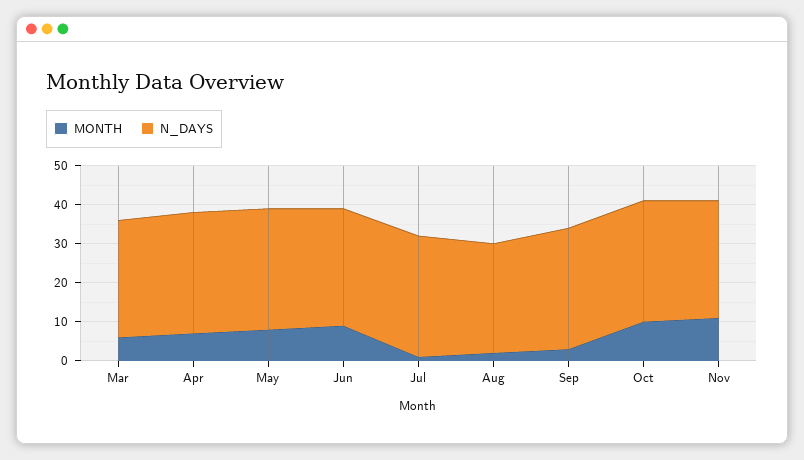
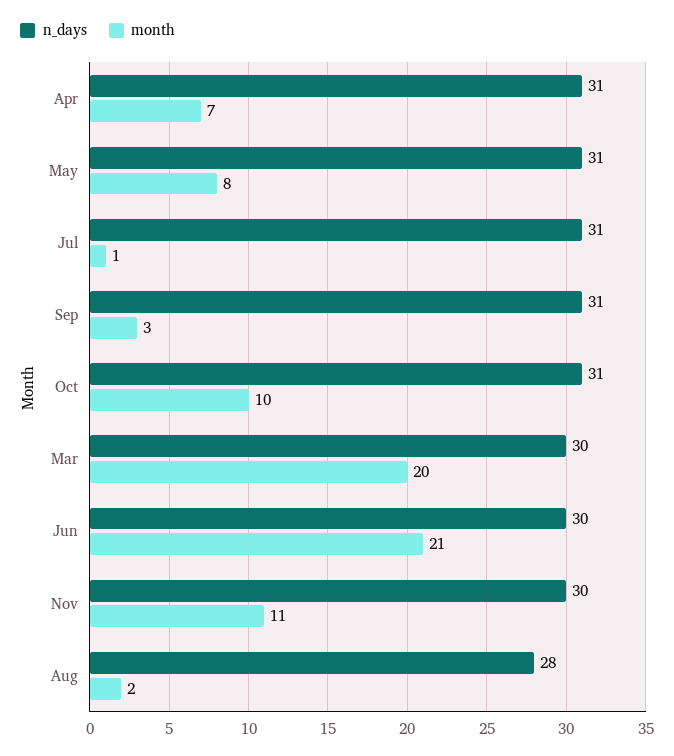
  {
    "MONTH": {
-     "Mar": 5,
+     "Mar": 20,
      "Apr": 7,
      "May": 8,
-     "Jun": 10,
+     "Jun": 21,
      "Jul": 1,
      "Aug": 2,
      "Sep": 3,
      "Oct": 10,
      "Nov": 11
    },
    "N_DAYS": {
      "Mar": 30,
      "Apr": 31,
      "May": 31,
      "Jun": 30,
      "Jul": 31,
      "Aug": 28,
      "Sep": 31,
      "Oct": 31,
      "Nov": 30
    }
  }

